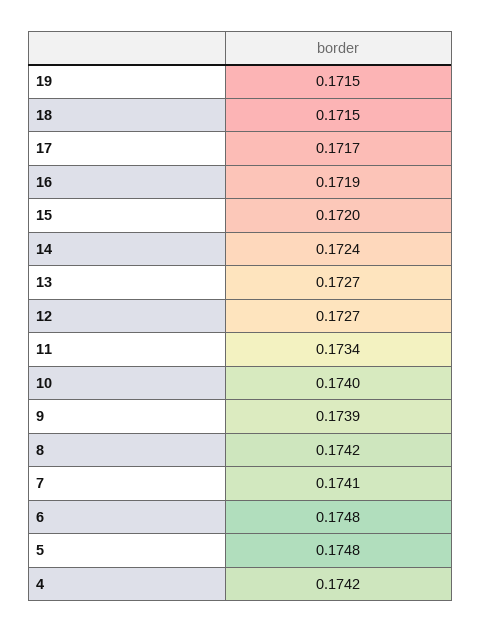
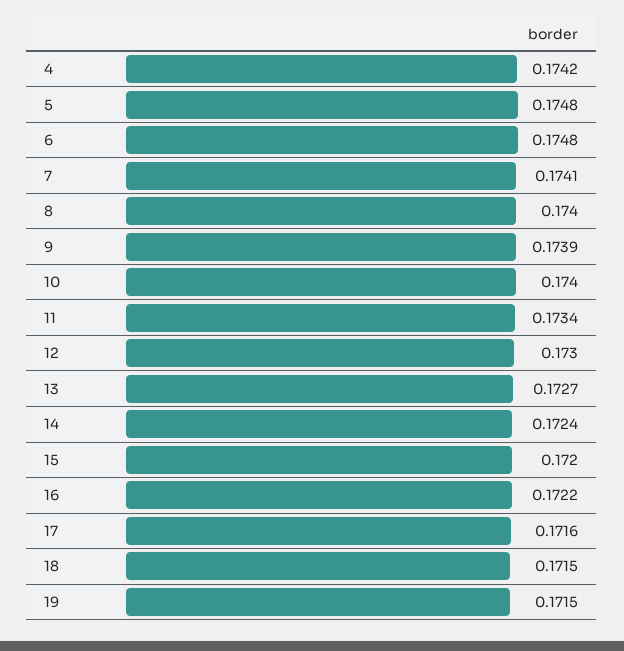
  {
    "19": 0.1715,
    "18": 0.1715,
-   "17": 0.1717,
+   "17": 0.1716,
-   "16": 0.1719,
+   "16": 0.1722,
    "15": 0.172,
    "14": 0.1724,
    "13": 0.1727,
-   "12": 0.1727,
+   "12": 0.173,
    "11": 0.1734,
    "10": 0.174,
    "9": 0.1739,
-   "8": 0.1742,
+   "8": 0.174,
    "7": 0.1741,
    "6": 0.1748,
    "5": 0.1748,
    "4": 0.1742
  }

